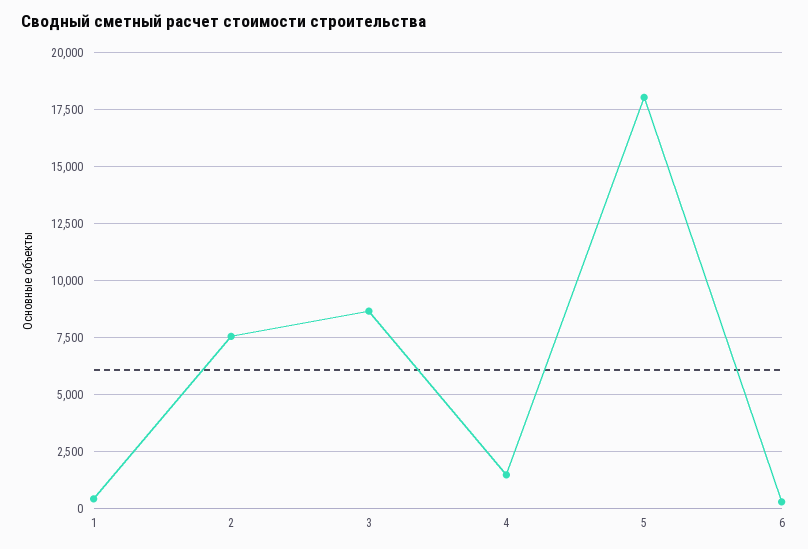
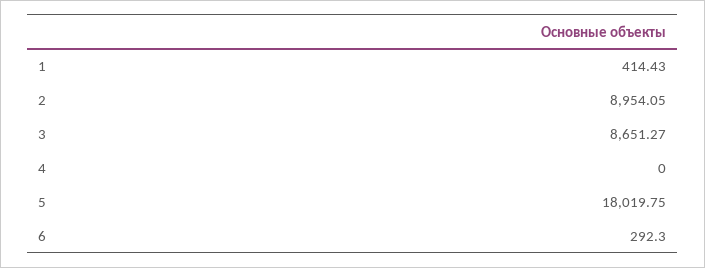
  {
    "1": 414.43,
-   "2": 7500,
+   "2": 8954.05,
    "3": 8651.27,
-   "4": 1500,
+   "4": 0,
    "5": 18019.75,
    "6": 292.3
  }

